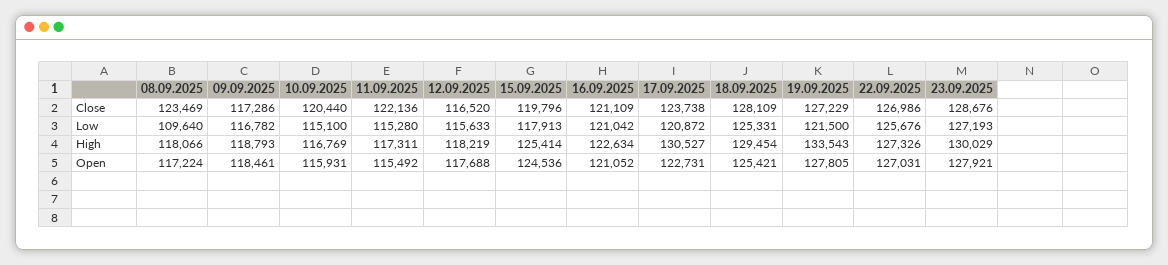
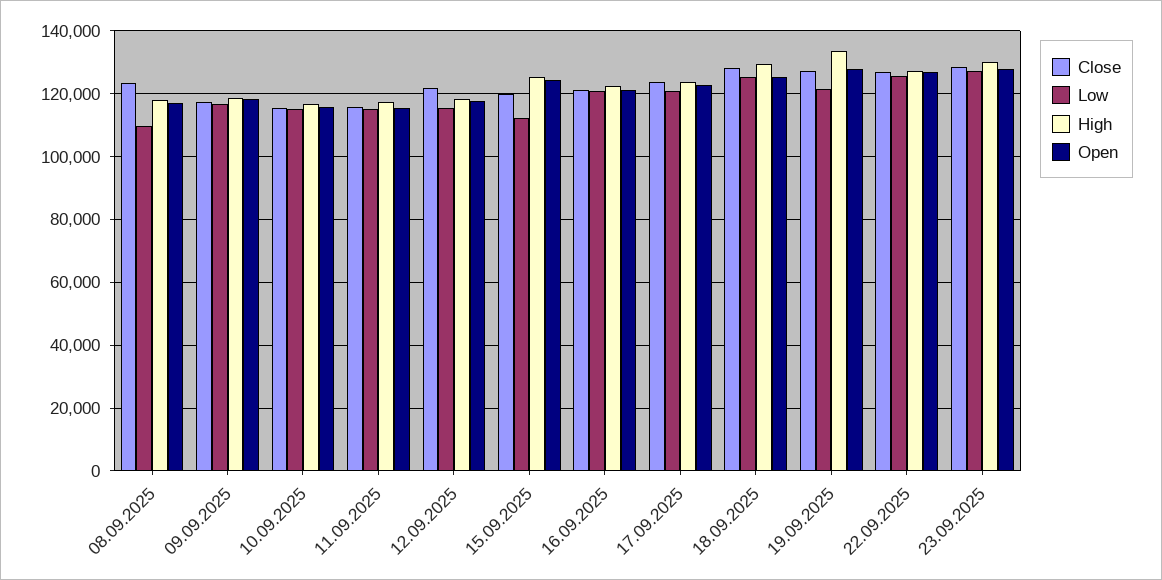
  {
    "Close": {
      "08.09.2025": 123469,
      "09.09.2025": 117286,
-     "10.09.2025": 120440,
+     "10.09.2025": 116000,
-     "11.09.2025": 122136,
+     "11.09.2025": 116000,
-     "12.09.2025": 116520,
+     "12.09.2025": 122000,
      "15.09.2025": 119796,
      "16.09.2025": 121109,
      "17.09.2025": 123738,
      "18.09.2025": 128109,
      "19.09.2025": 127229,
      "22.09.2025": 126986,
      "23.09.2025": 128676
    },
    "Low": {
      "08.09.2025": 109640,
      "09.09.2025": 116782,
      "10.09.2025": 115100,
      "11.09.2025": 115280,
      "12.09.2025": 115633,
-     "15.09.2025": 117913,
+     "15.09.2025": 112000,
      "16.09.2025": 121042,
      "17.09.2025": 120872,
      "18.09.2025": 125331,
      "19.09.2025": 121500,
      "22.09.2025": 125676,
      "23.09.2025": 127193
    },
    "High": {
      "08.09.2025": 118066,
      "09.09.2025": 118793,
      "10.09.2025": 116769,
      "11.09.2025": 117311,
      "12.09.2025": 118219,
      "15.09.2025": 125414,
      "16.09.2025": 122634,
-     "17.09.2025": 130527,
+     "17.09.2025": 124000,
      "18.09.2025": 129454,
      "19.09.2025": 133543,
      "22.09.2025": 127326,
      "23.09.2025": 130029
    },
    "Open": {
      "08.09.2025": 117224,
      "09.09.2025": 118461,
      "10.09.2025": 115931,
      "11.09.2025": 115492,
      "12.09.2025": 117688,
      "15.09.2025": 124536,
      "16.09.2025": 121052,
      "17.09.2025": 122731,
      "18.09.2025": 125421,
      "19.09.2025": 127805,
      "22.09.2025": 127031,
      "23.09.2025": 127921
    }
  }

